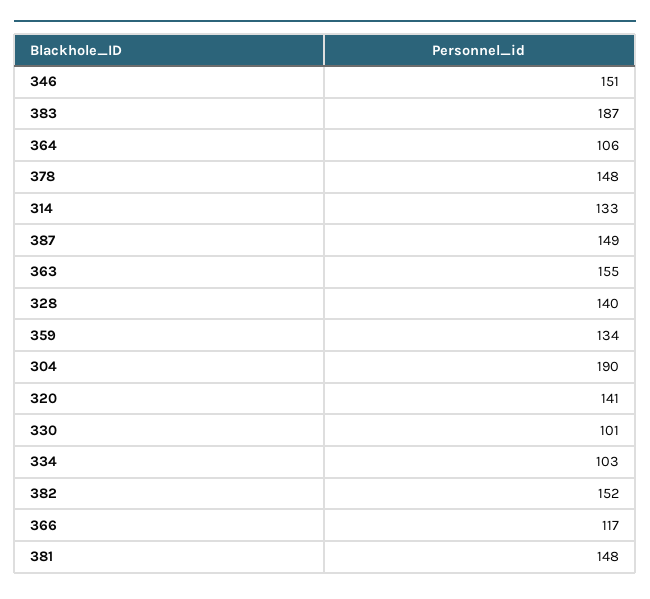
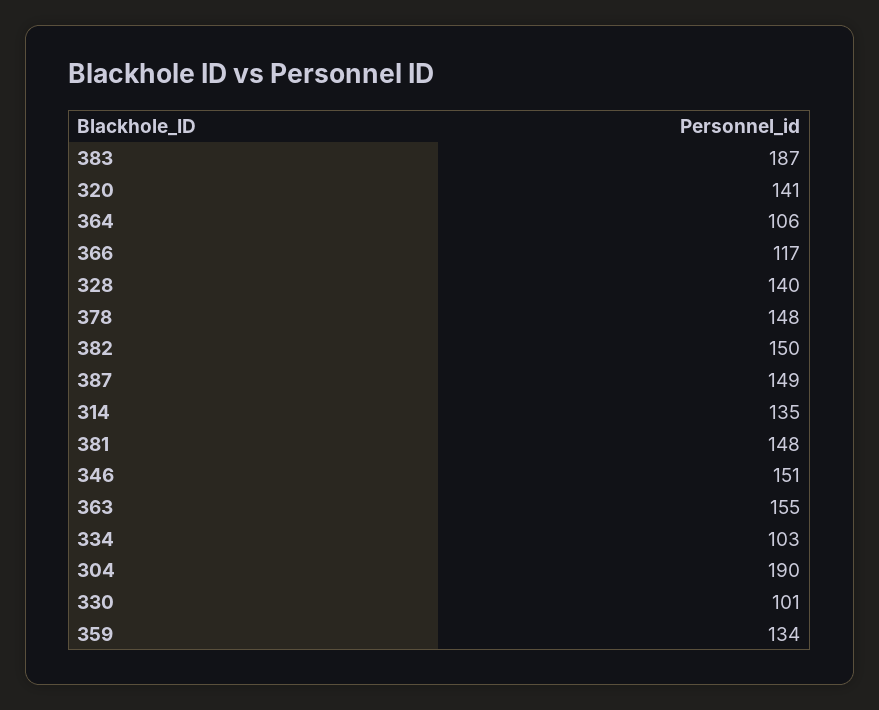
  {
    "346": 151,
    "383": 187,
    "364": 106,
    "378": 148,
-   "314": 133,
+   "314": 135,
    "387": 149,
    "363": 155,
    "328": 140,
    "359": 134,
    "304": 190,
    "320": 141,
    "330": 101,
    "334": 103,
-   "382": 152,
+   "382": 150,
    "366": 117,
    "381": 148
  }

